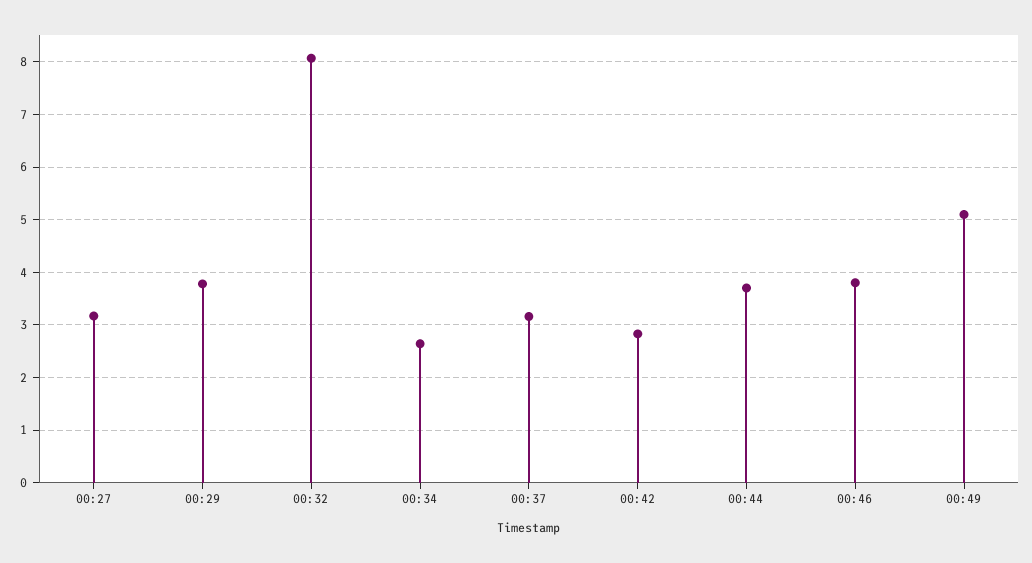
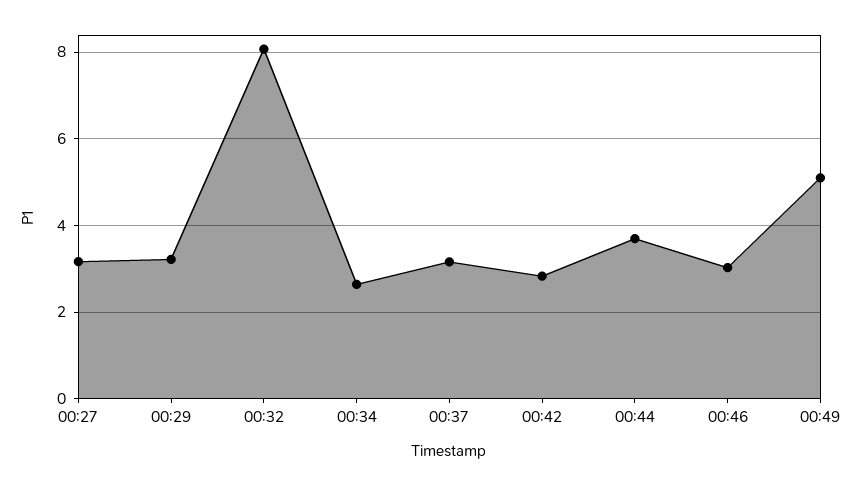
  {
    "00:27": 3.2,
-   "00:29": 3.8,
+   "00:29": 3.2,
    "00:32": 8,
    "00:34": 2.6,
    "00:37": 3.2,
    "00:42": 2.8,
    "00:44": 3.8,
-   "00:46": 3.8,
+   "00:46": 3,
    "00:49": 5.2
  }

